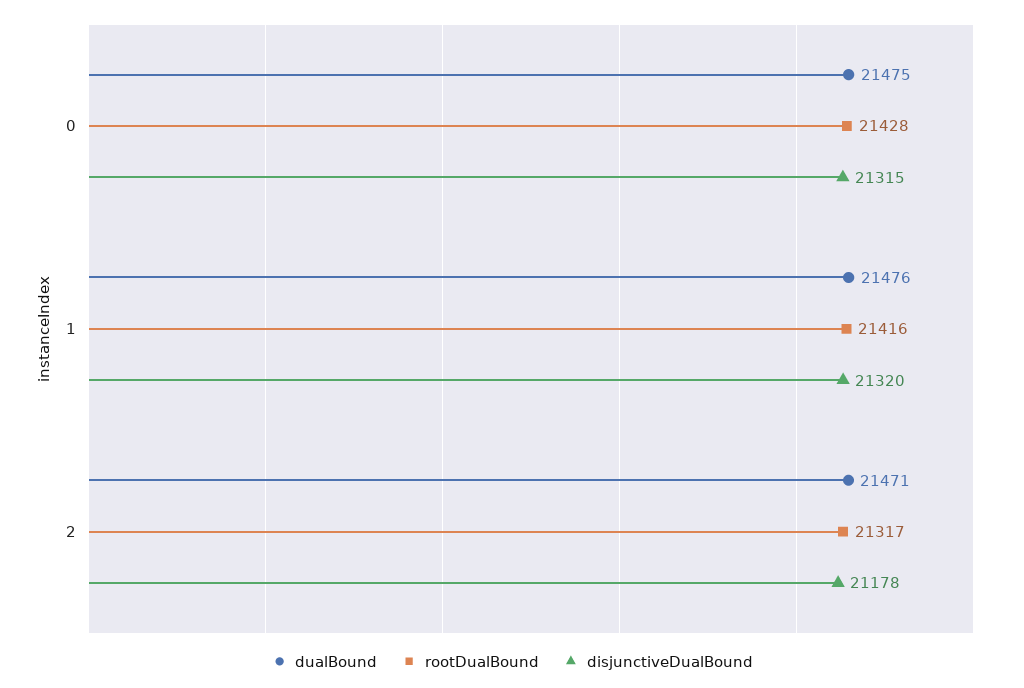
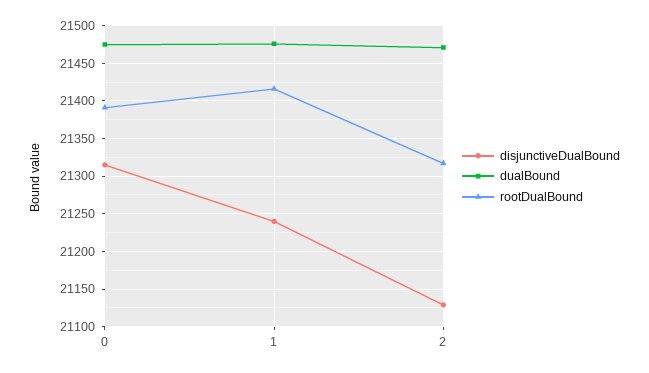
  {
    "dualBound": {
      "0": 21475,
      "1": 21476,
      "2": 21471
    },
    "rootDualBound": {
-     "0": 21428,
+     "0": 21390,
      "1": 21416,
      "2": 21317
    },
    "disjunctiveDualBound": {
      "0": 21315,
-     "1": 21320,
+     "1": 21240,
-     "2": 21178
+     "2": 21130
    }
  }

